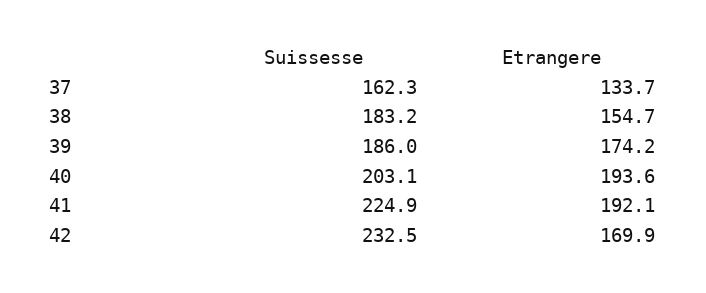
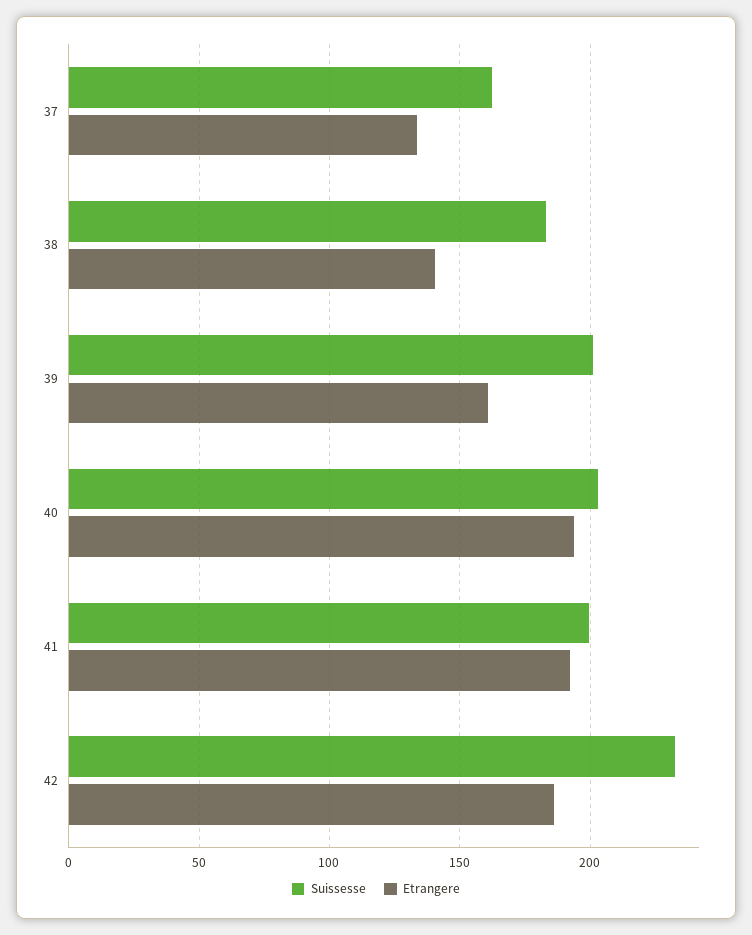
  {
    "Suissesse": {
      "37": 162.3,
      "38": 183.2,
-     "39": 186,
+     "39": 200,
      "40": 203.1,
-     "41": 224.9,
+     "41": 200,
      "42": 232.5
    },
    "Etrangere": {
      "37": 133.7,
-     "38": 154.7,
+     "38": 140,
-     "39": 174.2,
+     "39": 160,
      "40": 193.6,
      "41": 192.1,
-     "42": 169.9
+     "42": 185
    }
  }

